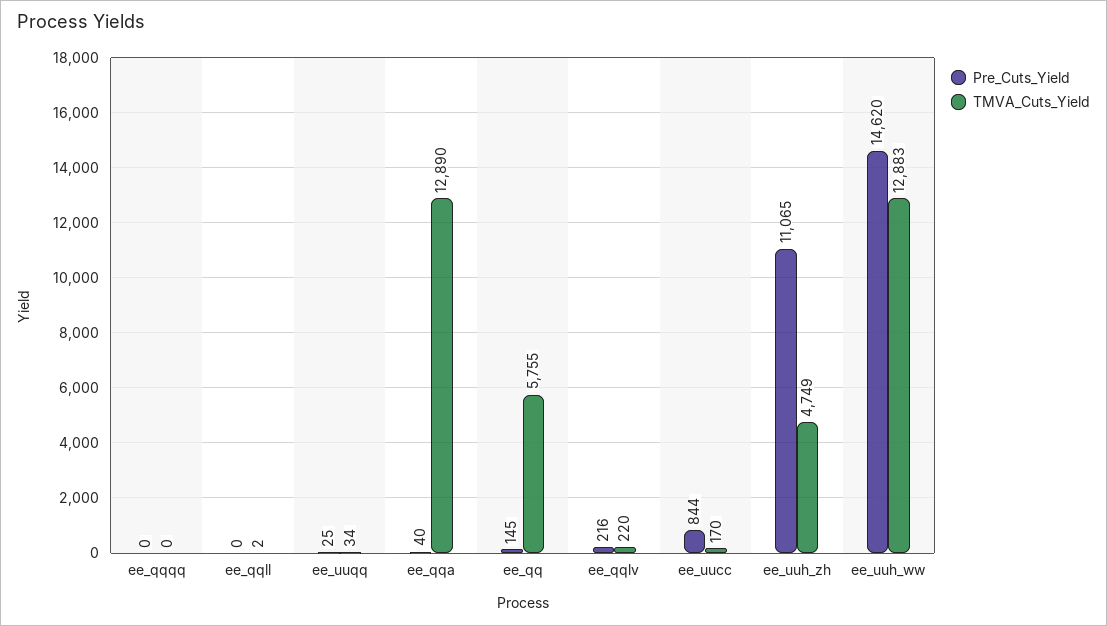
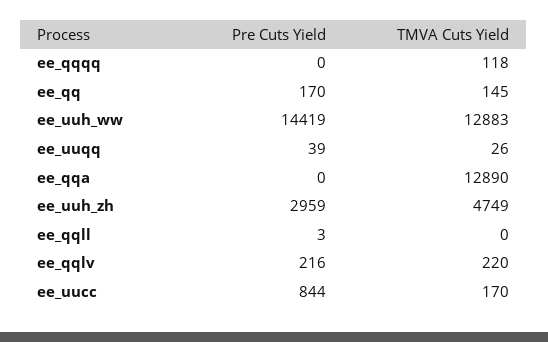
  {
    "Pre_Cuts_Yield": {
      "ee_qqqq": 0,
-     "ee_qqll": 0,
+     "ee_qqll": 3,
-     "ee_uuqq": 25,
+     "ee_uuqq": 39,
-     "ee_qqa": 40,
+     "ee_qqa": 0,
-     "ee_qq": 145,
+     "ee_qq": 170,
      "ee_qqlv": 216,
      "ee_uucc": 844,
-     "ee_uuh_zh": 11065,
+     "ee_uuh_zh": 2959,
-     "ee_uuh_ww": 14620
+     "ee_uuh_ww": 14419
    },
    "TMVA_Cuts_Yield": {
-     "ee_qqqq": 0,
+     "ee_qqqq": 118,
-     "ee_qqll": 2,
+     "ee_qqll": 0,
-     "ee_uuqq": 34,
+     "ee_uuqq": 26,
      "ee_qqa": 12890,
-     "ee_qq": 5755,
+     "ee_qq": 145,
      "ee_qqlv": 220,
      "ee_uucc": 170,
      "ee_uuh_zh": 4749,
      "ee_uuh_ww": 12883
    }
  }

